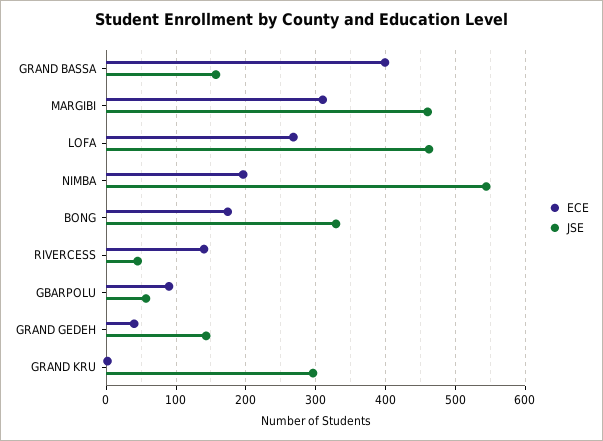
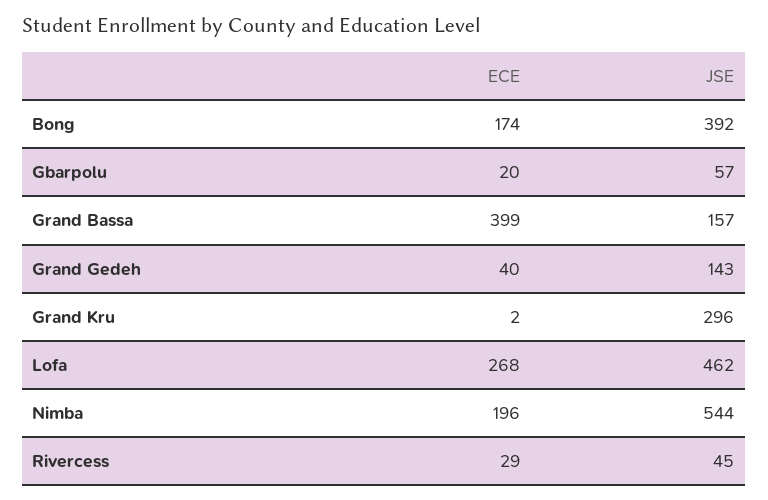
  {
    "ECE": {
      "GRAND BASSA": 399,
-     "MARGIBI": 310,
      "LOFA": 268,
      "NIMBA": 196,
      "BONG": 174,
-     "RIVERCESS": 140,
+     "RIVERCESS": 29,
-     "GBARPOLU": 90,
+     "GBARPOLU": 20,
      "GRAND GEDEH": 40,
      "GRAND KRU": 2
    },
    "JSE": {
      "GRAND BASSA": 157,
-     "MARGIBI": 460,
      "LOFA": 462,
      "NIMBA": 544,
-     "BONG": 330,
+     "BONG": 392,
      "RIVERCESS": 45,
      "GBARPOLU": 57,
      "GRAND GEDEH": 143,
      "GRAND KRU": 296
    }
  }

